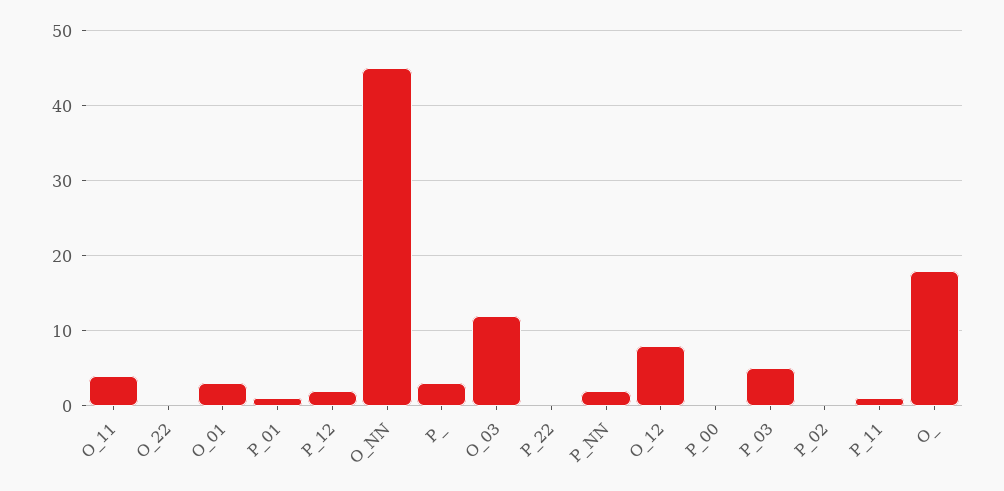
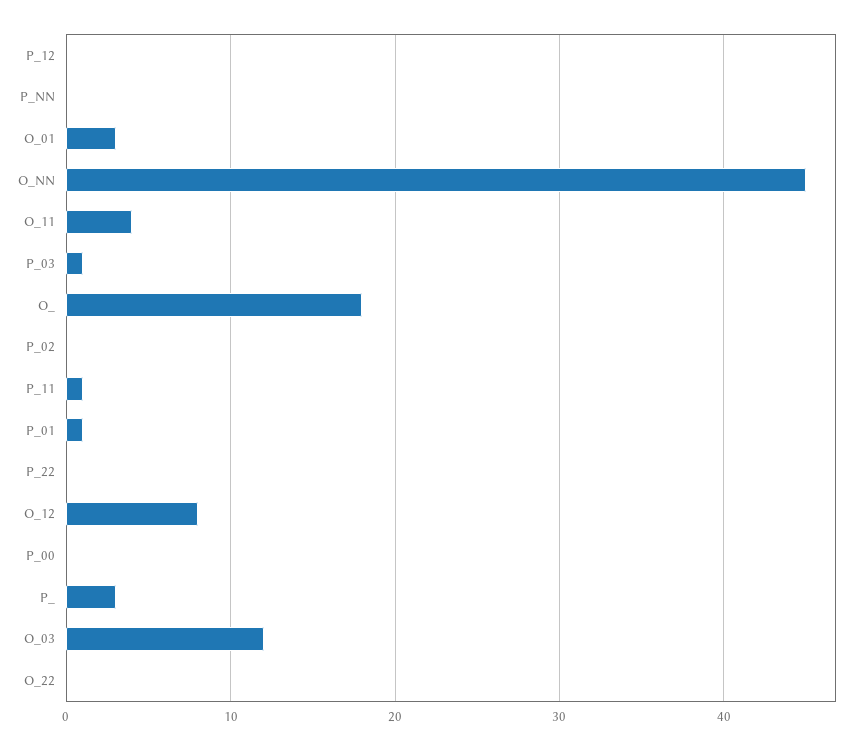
  {
    "O_11": 4,
    "O_22": 0,
    "O_01": 3,
    "P_01": 1,
-   "P_12": 2,
+   "P_12": 0,
    "O_NN": 45,
    "P_": 3,
    "O_03": 12,
    "P_22": 0,
-   "P_NN": 2,
+   "P_NN": 0,
    "O_12": 8,
    "P_00": 0,
-   "P_03": 5,
+   "P_03": 1,
    "P_02": 0,
    "P_11": 1,
    "O_": 18
  }

